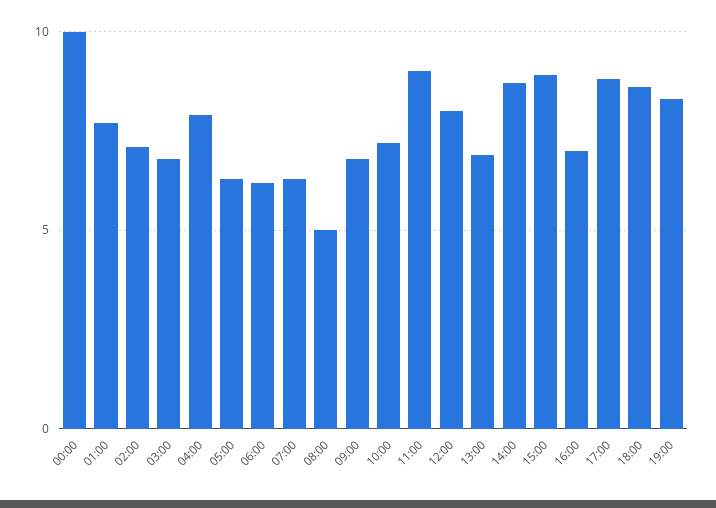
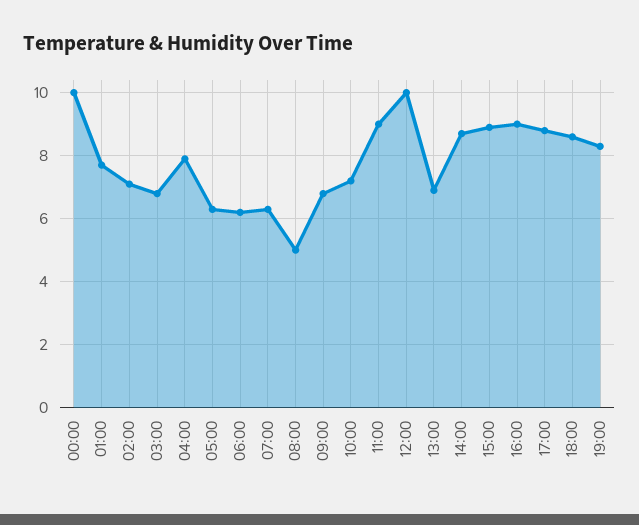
  {
    "00:00": 10,
    "01:00": 7.5,
    "02:00": 7,
    "03:00": 7,
    "04:00": 8,
    "05:00": 6.5,
    "06:00": 6,
    "07:00": 6.5,
    "08:00": 5,
    "09:00": 7,
    "10:00": 7,
    "11:00": 9,
-   "12:00": 8,
+   "12:00": 10,
    "13:00": 7,
    "14:00": 8.5,
    "15:00": 9,
-   "16:00": 7,
+   "16:00": 9,
    "17:00": 9,
    "18:00": 8.5,
    "19:00": 8.5
  }

